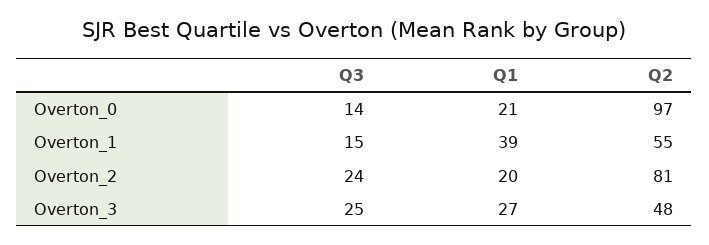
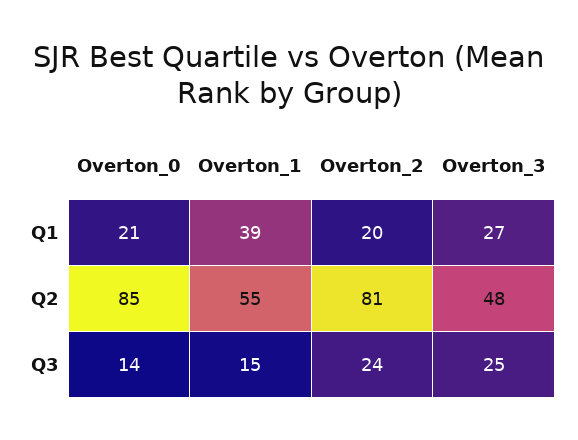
  {
    "Q3": {
      "Overton_0": 14,
      "Overton_1": 15,
      "Overton_2": 24,
      "Overton_3": 25
    },
    "Q1": {
      "Overton_0": 21,
      "Overton_1": 39,
      "Overton_2": 20,
      "Overton_3": 27
    },
    "Q2": {
-     "Overton_0": 97,
+     "Overton_0": 85,
      "Overton_1": 55,
      "Overton_2": 81,
      "Overton_3": 48
    }
  }

